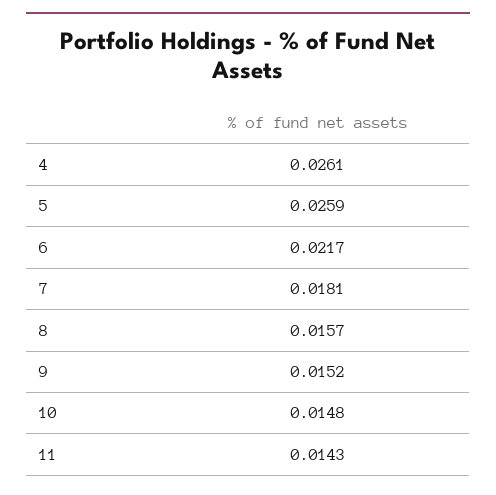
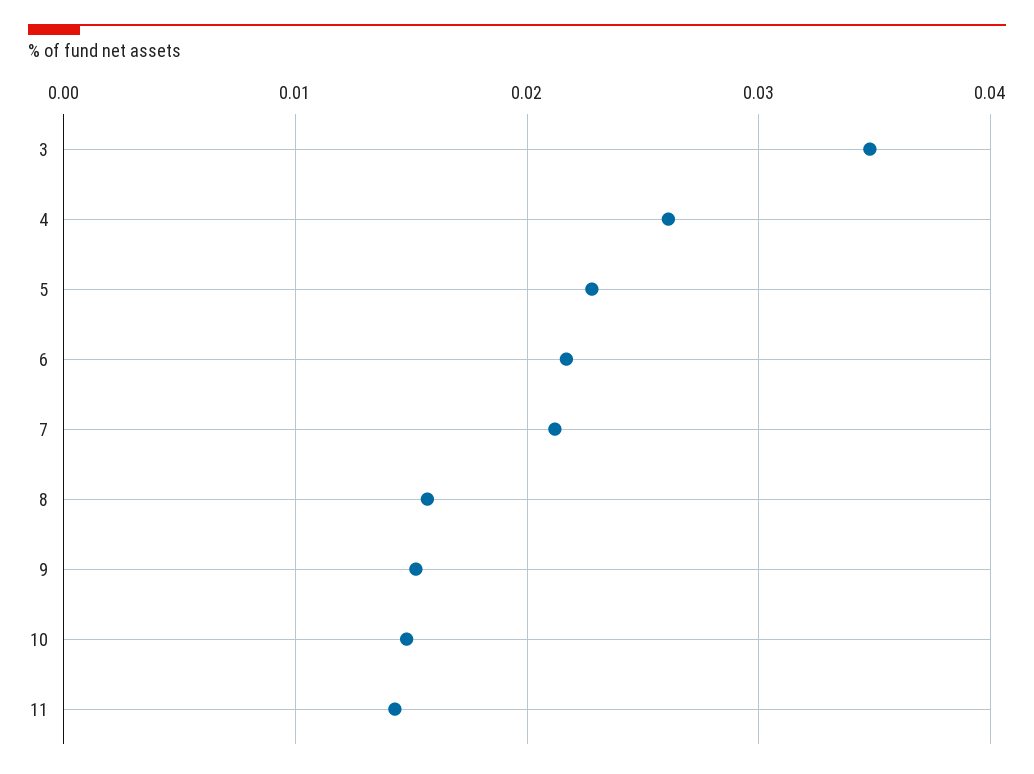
  {
    "4": 0.0261,
-   "5": 0.0259,
+   "5": 0.023,
    "6": 0.0217,
-   "7": 0.0181,
+   "7": 0.021,
    "8": 0.0157,
    "9": 0.0152,
    "10": 0.0148,
-   "11": 0.0143
+   "11": 0.0143,
+   "3": 0.035
  }

